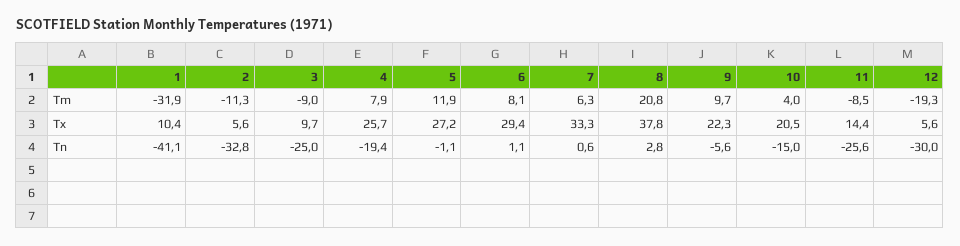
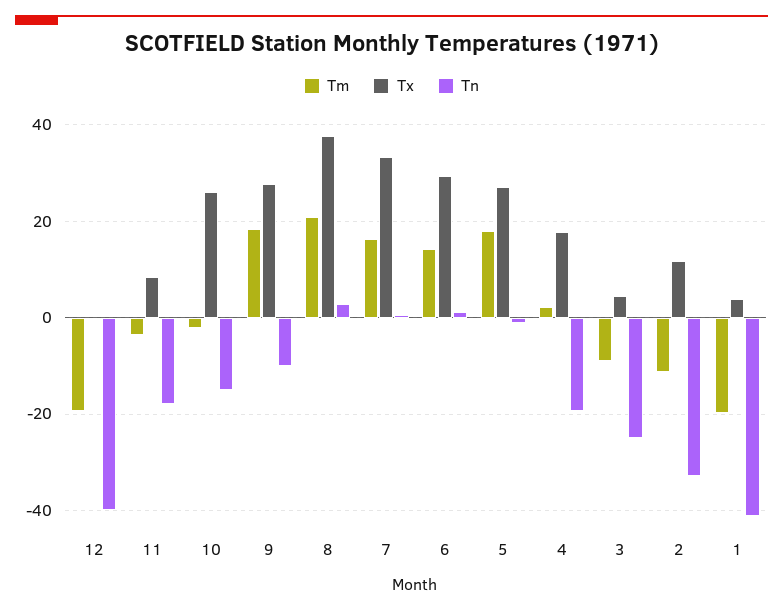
  {
    "Tm": {
-     "1": -31.9,
+     "1": -20,
      "2": -11.3,
      "3": -9,
-     "4": 7.9,
+     "4": 2,
-     "5": 11.9,
+     "5": 18,
-     "6": 8.1,
+     "6": 14,
-     "7": 6.3,
+     "7": 16,
      "8": 20.8,
-     "9": 9.7,
+     "9": 18,
-     "10": 4,
+     "10": -2,
-     "11": -8.5,
+     "11": -4,
      "12": -19.3
    },
    "Tx": {
-     "1": 10.4,
+     "1": 4,
-     "2": 5.6,
+     "2": 12,
-     "3": 9.7,
+     "3": 4,
-     "4": 25.7,
+     "4": 18,
      "5": 27.2,
      "6": 29.4,
      "7": 33.3,
      "8": 37.8,
-     "9": 22.3,
+     "9": 28,
-     "10": 20.5,
+     "10": 26,
-     "11": 14.4,
+     "11": 8,
-     "12": 5.6
+     "12": 0
    },
    "Tn": {
      "1": -41.1,
      "2": -32.8,
      "3": -25,
      "4": -19.4,
      "5": -1.1,
      "6": 1.1,
      "7": 0.6,
      "8": 2.8,
-     "9": -5.6,
+     "9": -10,
      "10": -15,
-     "11": -25.6,
+     "11": -18,
-     "12": -30
+     "12": -40
    }
  }

